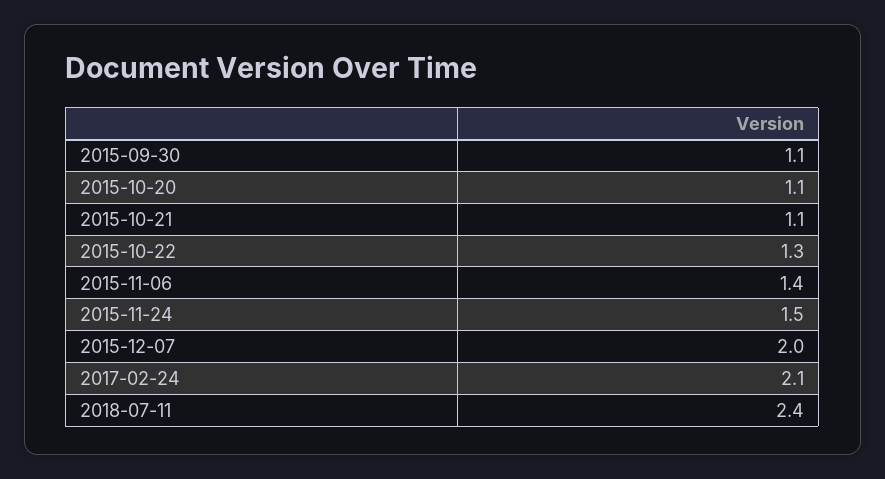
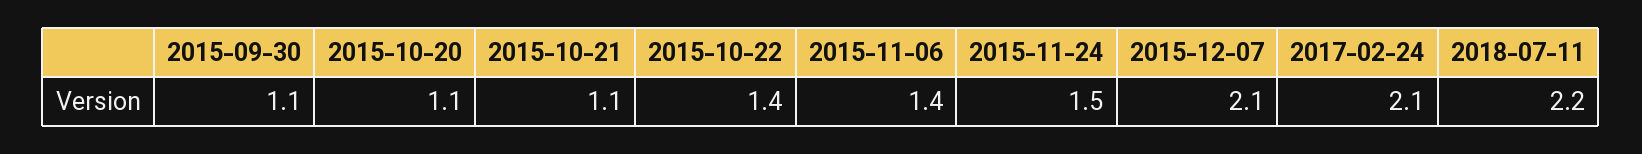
  {
    "2015-09-30": 1.1,
    "2015-10-20": 1.1,
    "2015-10-21": 1.1,
-   "2015-10-22": 1.3,
+   "2015-10-22": 1.4,
    "2015-11-06": 1.4,
    "2015-11-24": 1.5,
-   "2015-12-07": 2,
+   "2015-12-07": 2.1,
    "2017-02-24": 2.1,
-   "2018-07-11": 2.4
+   "2018-07-11": 2.2
  }

